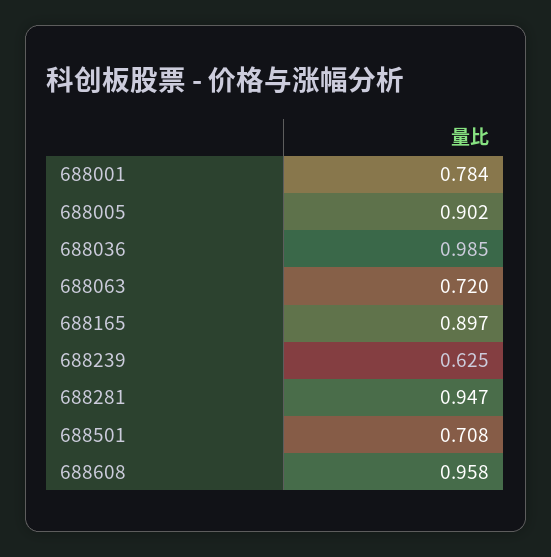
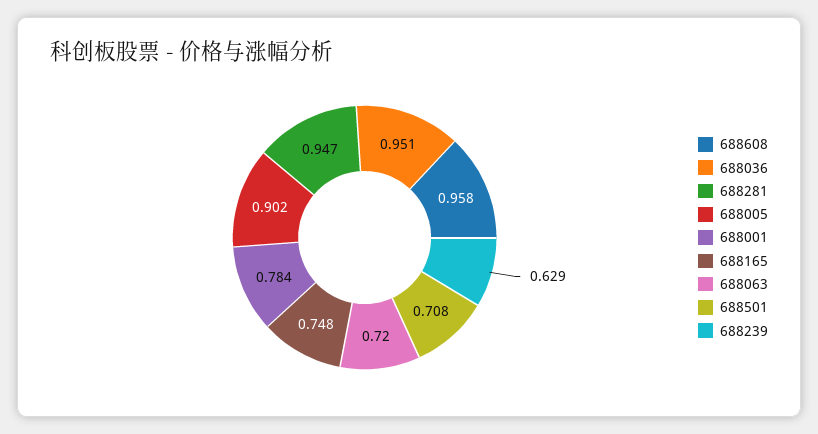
  {
    "688001": 0.784,
    "688005": 0.902,
-   "688036": 0.985,
+   "688036": 0.951,
    "688063": 0.72,
-   "688165": 0.897,
+   "688165": 0.748,
-   "688239": 0.625,
+   "688239": 0.629,
    "688281": 0.947,
    "688501": 0.708,
    "688608": 0.958
  }

